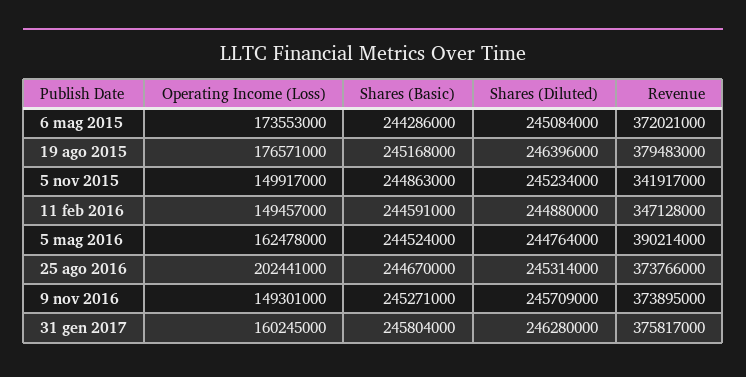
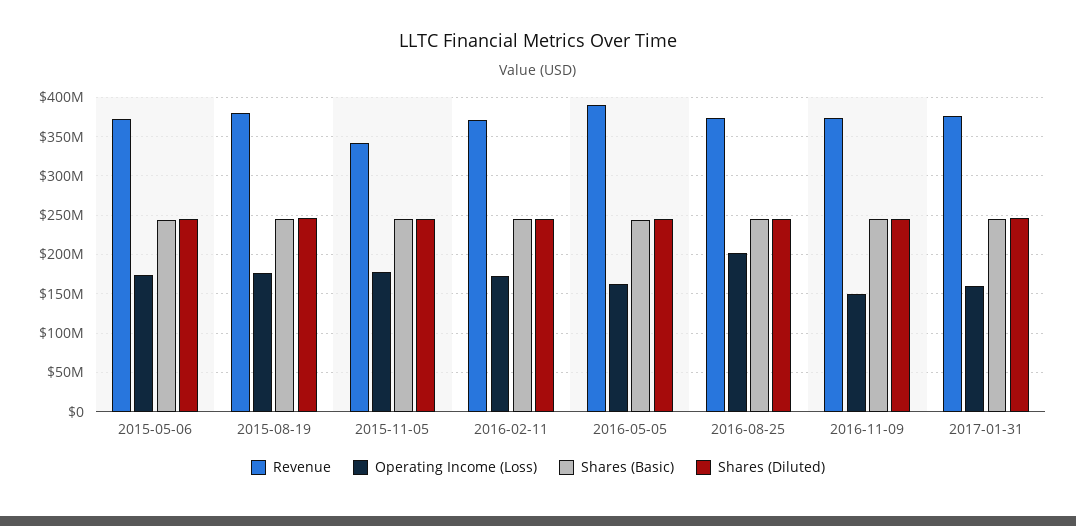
  {
    "Operating Income (Loss)": {
      "6 mag 2015": 173553000,
      "19 ago 2015": 176571000,
-     "5 nov 2015": 149917000,
+     "5 nov 2015": 180000000,
-     "11 feb 2016": 149457000,
+     "11 feb 2016": 170000000,
      "5 mag 2016": 162478000,
      "25 ago 2016": 202441000,
      "9 nov 2016": 149301000,
      "31 gen 2017": 160245000
    },
    "Shares (Basic)": {
      "6 mag 2015": 244286000,
      "19 ago 2015": 245168000,
      "5 nov 2015": 244863000,
      "11 feb 2016": 244591000,
      "5 mag 2016": 244524000,
      "25 ago 2016": 244670000,
      "9 nov 2016": 245271000,
      "31 gen 2017": 245804000
    },
    "Shares (Diluted)": {
      "6 mag 2015": 245084000,
      "19 ago 2015": 246396000,
      "5 nov 2015": 245234000,
      "11 feb 2016": 244880000,
      "5 mag 2016": 244764000,
      "25 ago 2016": 245314000,
      "9 nov 2016": 245709000,
      "31 gen 2017": 246280000
    },
    "Revenue": {
      "6 mag 2015": 372021000,
      "19 ago 2015": 379483000,
      "5 nov 2015": 341917000,
-     "11 feb 2016": 347128000,
+     "11 feb 2016": 370000000,
      "5 mag 2016": 390214000,
      "25 ago 2016": 373766000,
      "9 nov 2016": 373895000,
      "31 gen 2017": 375817000
    }
  }

